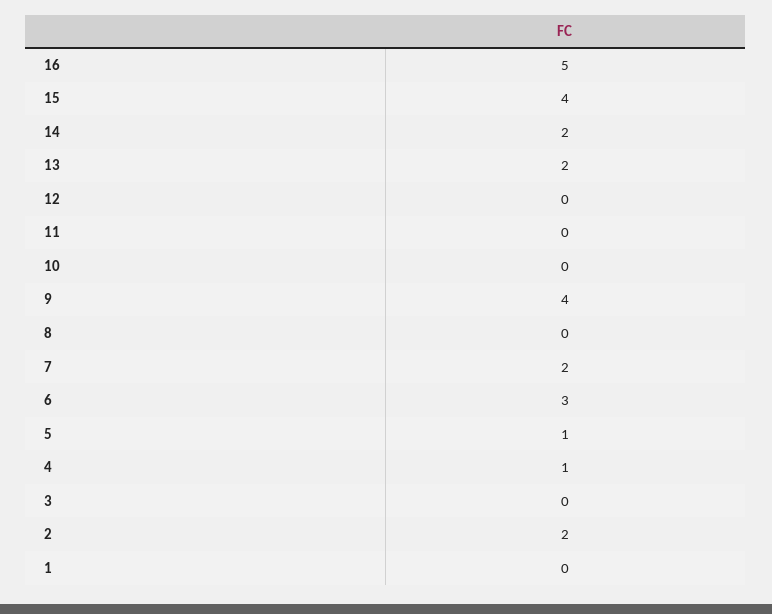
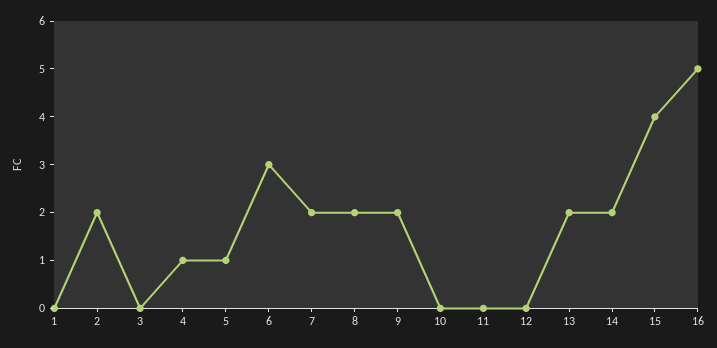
  {
    "16": 5,
    "15": 4,
    "14": 2,
    "13": 2,
    "12": 0,
    "11": 0,
    "10": 0,
-   "9": 4,
+   "9": 2,
-   "8": 0,
+   "8": 2,
    "7": 2,
    "6": 3,
    "5": 1,
    "4": 1,
    "3": 0,
    "2": 2,
    "1": 0
  }

